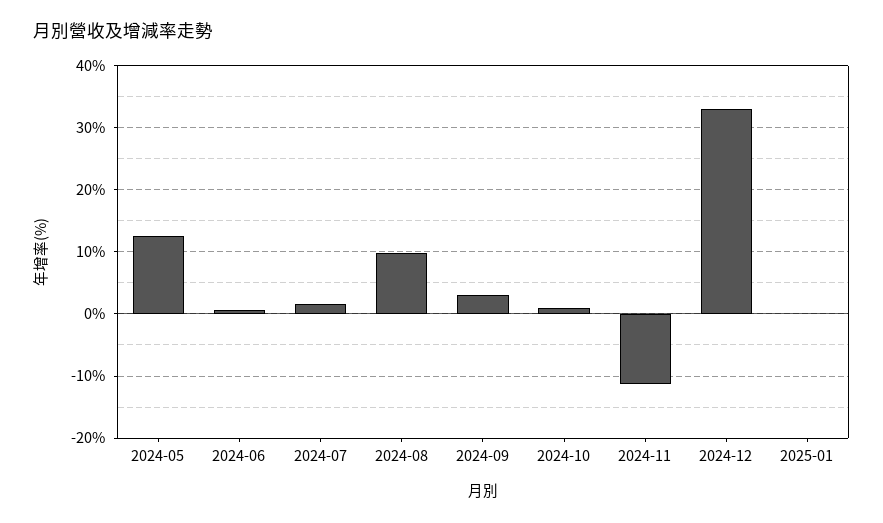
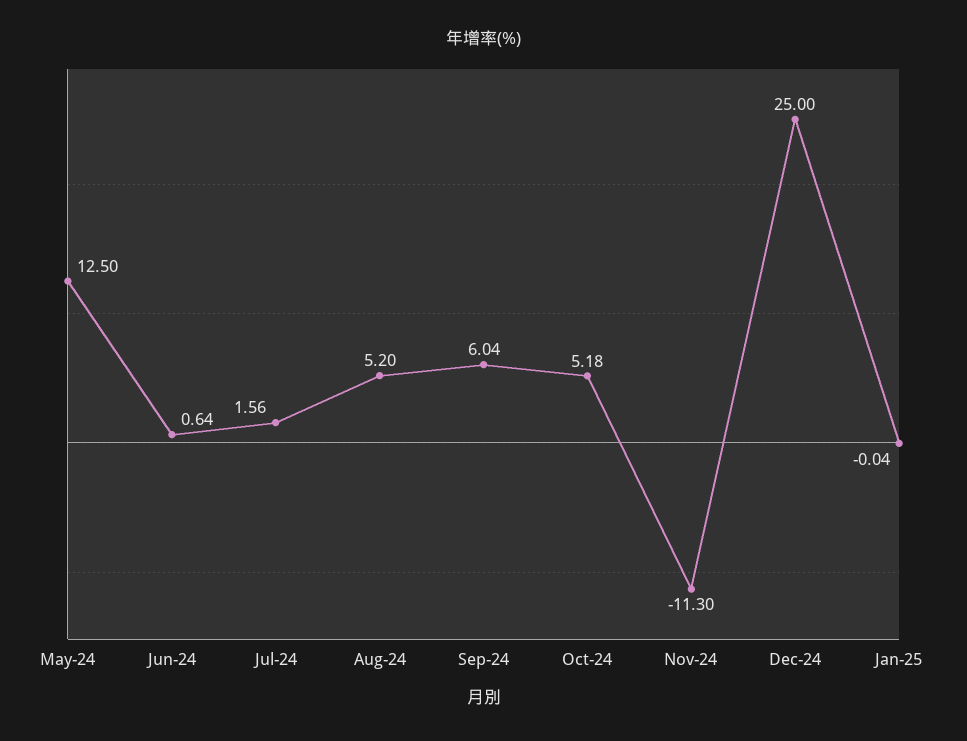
  {
    "2024-05": 12.5,
    "2024-06": 0.64,
    "2024-07": 1.56,
-   "2024-08": 10,
+   "2024-08": 5.2,
-   "2024-09": 3,
+   "2024-09": 6.04,
-   "2024-10": 1,
+   "2024-10": 5.18,
    "2024-11": -11.3,
-   "2024-12": 33,
+   "2024-12": 25,
    "2025-01": -0.04
  }

